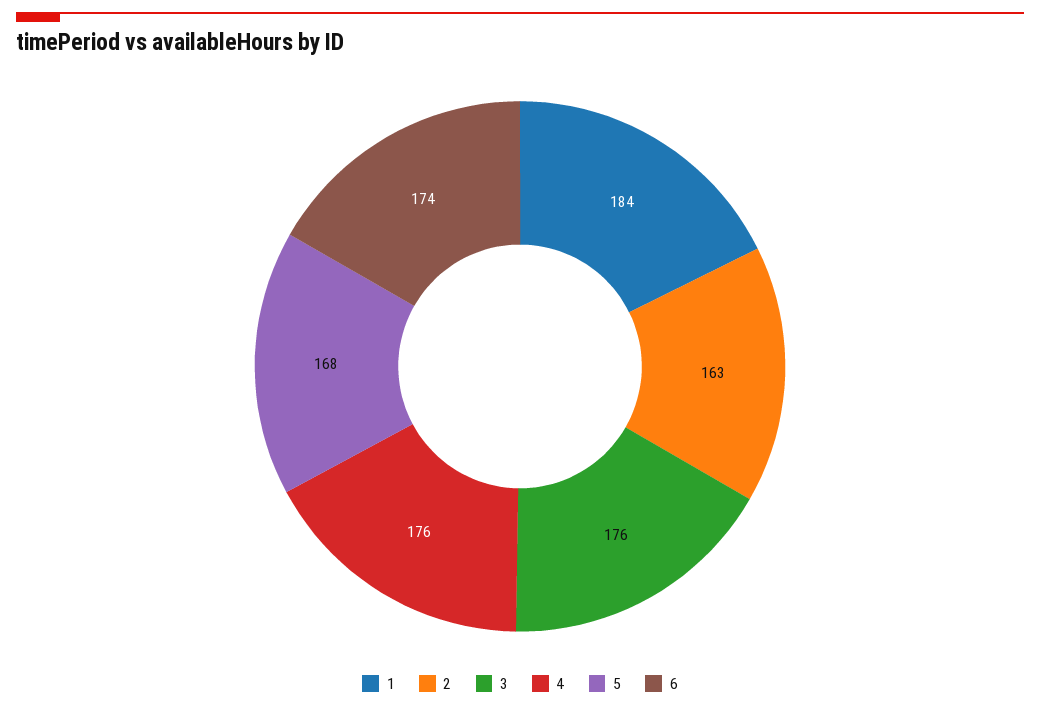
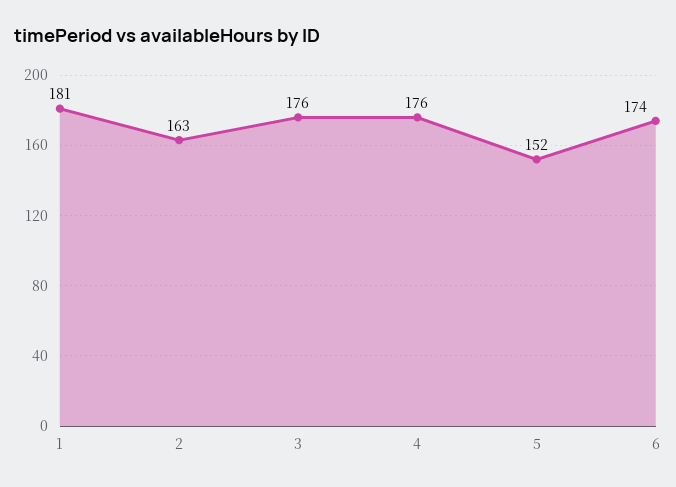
  {
-   "1": 184,
+   "1": 181,
    "2": 163,
    "3": 176,
    "4": 176,
-   "5": 168,
+   "5": 152,
    "6": 174
  }

